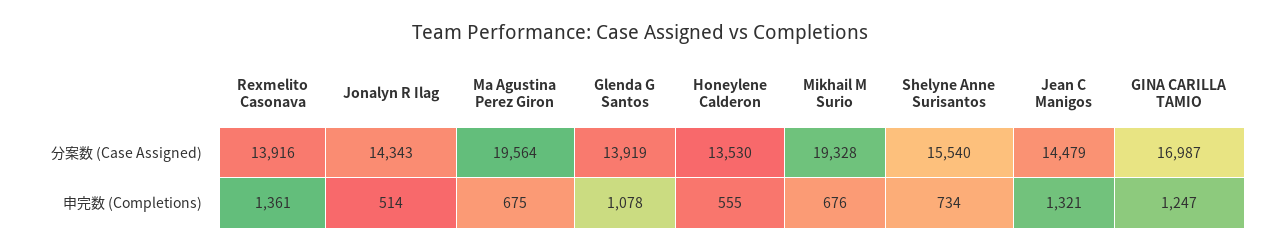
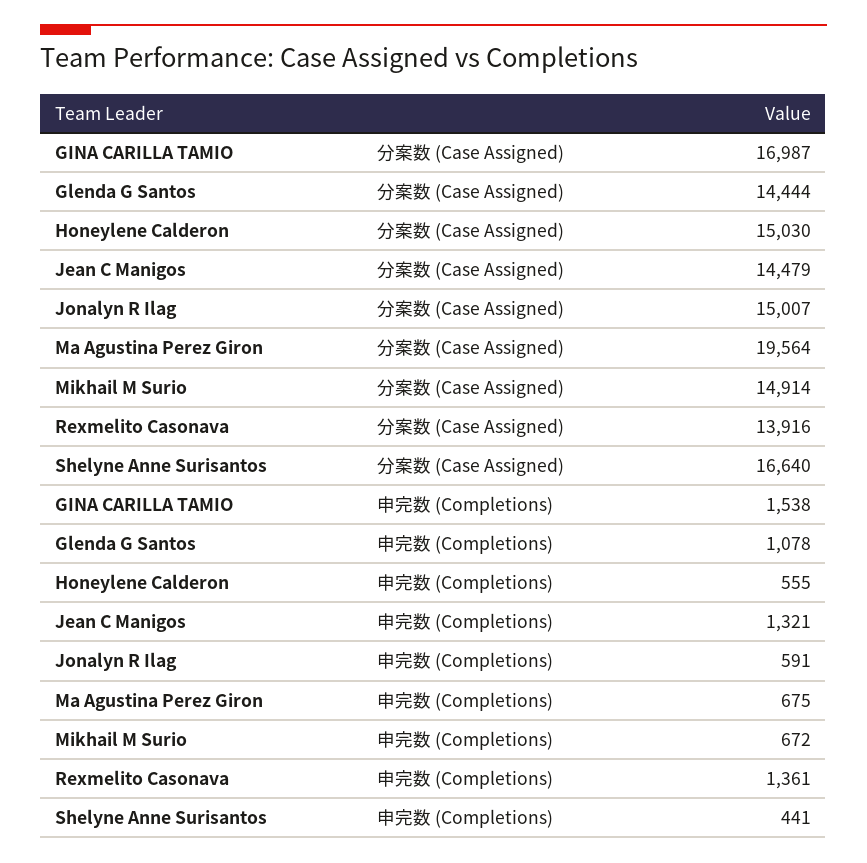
  {
    "Rexmelito Casonava": {
      "分案数 (Case Assigned)": 13916,
      "申完数 (Completions)": 1361
    },
    "Jonalyn R Ilag": {
-     "分案数 (Case Assigned)": 14343,
+     "分案数 (Case Assigned)": 15007,
-     "申完数 (Completions)": 514
+     "申完数 (Completions)": 591
    },
    "Ma Agustina Perez Giron": {
      "分案数 (Case Assigned)": 19564,
      "申完数 (Completions)": 675
    },
    "Glenda G Santos": {
-     "分案数 (Case Assigned)": 13919,
+     "分案数 (Case Assigned)": 14444,
      "申完数 (Completions)": 1078
    },
    "Honeylene Calderon": {
-     "分案数 (Case Assigned)": 13530,
+     "分案数 (Case Assigned)": 15030,
      "申完数 (Completions)": 555
    },
    "Mikhail M Surio": {
-     "分案数 (Case Assigned)": 19328,
+     "分案数 (Case Assigned)": 14914,
-     "申完数 (Completions)": 676
+     "申完数 (Completions)": 672
    },
    "Shelyne Anne Surisantos": {
-     "分案数 (Case Assigned)": 15540,
+     "分案数 (Case Assigned)": 16640,
-     "申完数 (Completions)": 734
+     "申完数 (Completions)": 441
    },
    "Jean C Manigos": {
      "分案数 (Case Assigned)": 14479,
      "申完数 (Completions)": 1321
    },
    "GINA CARILLA TAMIO": {
      "分案数 (Case Assigned)": 16987,
-     "申完数 (Completions)": 1247
+     "申完数 (Completions)": 1538
    }
  }

